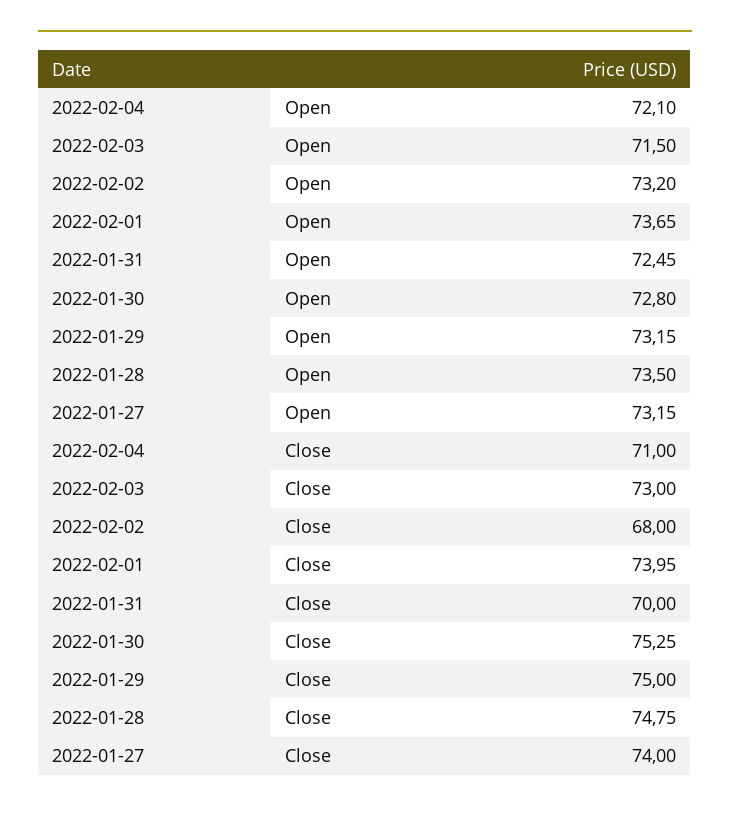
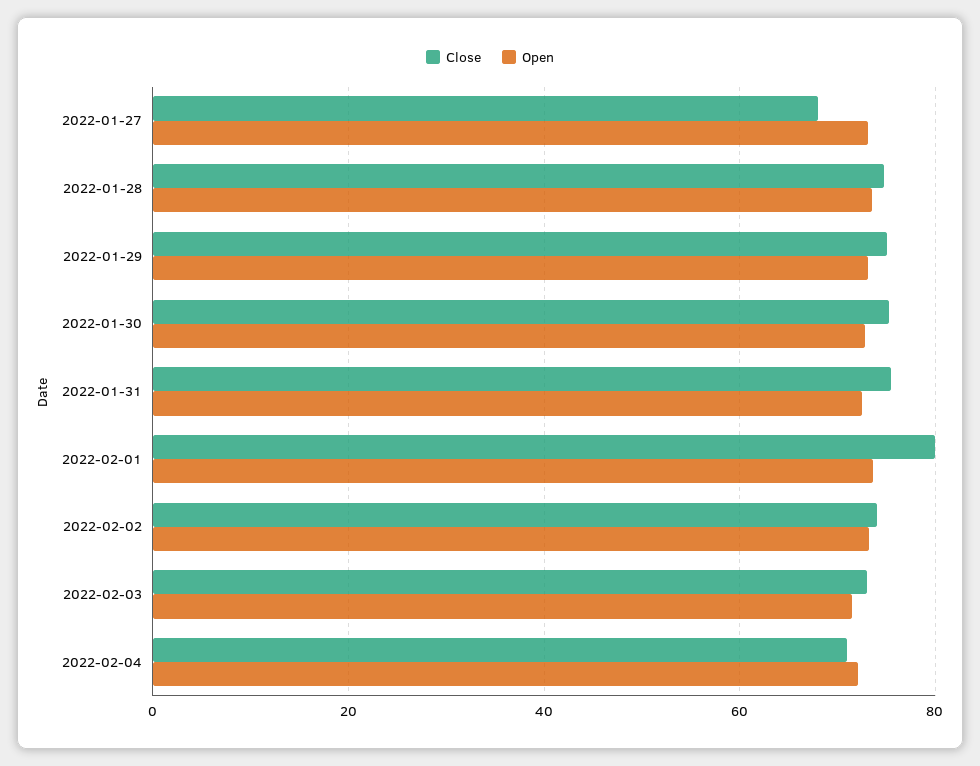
  {
    "Open": {
      "2022-02-04": 72.1,
      "2022-02-03": 71.5,
      "2022-02-02": 73.2,
      "2022-02-01": 73.65,
      "2022-01-31": 72.45,
      "2022-01-30": 72.8,
      "2022-01-29": 73.15,
      "2022-01-28": 73.5,
      "2022-01-27": 73.15
    },
    "Close": {
      "2022-02-04": 71,
      "2022-02-03": 73,
-     "2022-02-02": 68,
+     "2022-02-02": 74,
-     "2022-02-01": 73.95,
+     "2022-02-01": 80,
-     "2022-01-31": 70,
+     "2022-01-31": 76,
      "2022-01-30": 75.25,
      "2022-01-29": 75,
      "2022-01-28": 74.75,
-     "2022-01-27": 74
+     "2022-01-27": 68
    }
  }

